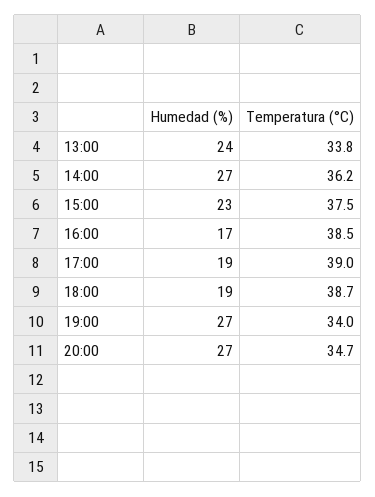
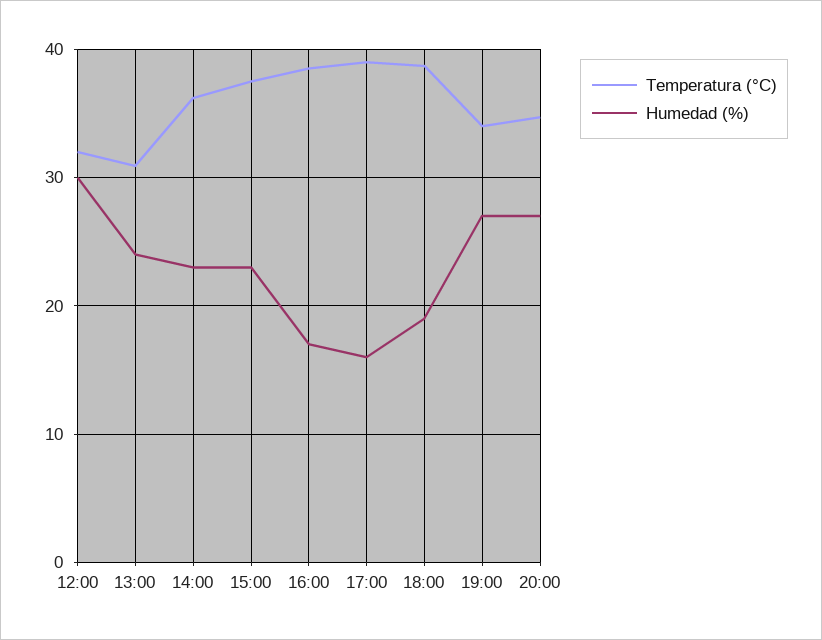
  {
    "Humedad (%)": {
      "13:00": 24,
-     "14:00": 27,
+     "14:00": 23,
      "15:00": 23,
      "16:00": 17,
-     "17:00": 19,
+     "17:00": 16,
      "18:00": 19,
      "19:00": 27,
-     "20:00": 27
+     "20:00": 27,
+     "12:00": 30
    },
    "Temperatura (°C)": {
-     "13:00": 33.8,
+     "13:00": 31,
      "14:00": 36.2,
      "15:00": 37.5,
      "16:00": 38.5,
      "17:00": 39,
      "18:00": 38.7,
      "19:00": 34,
-     "20:00": 34.7
+     "20:00": 34.7,
+     "12:00": 32
    }
  }

